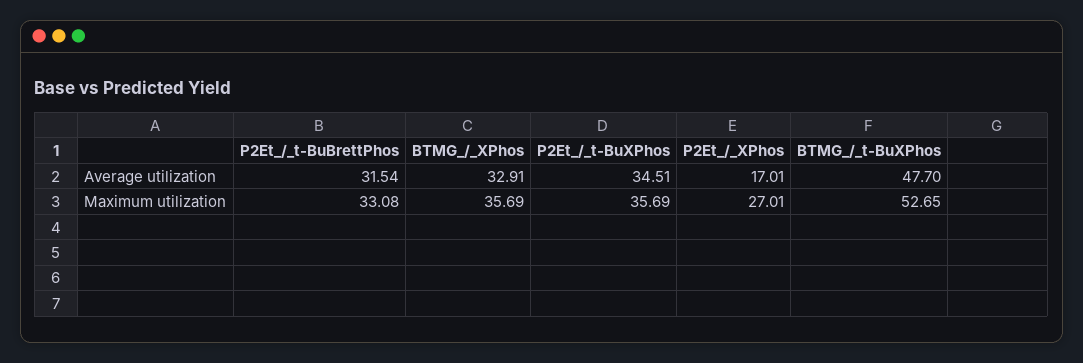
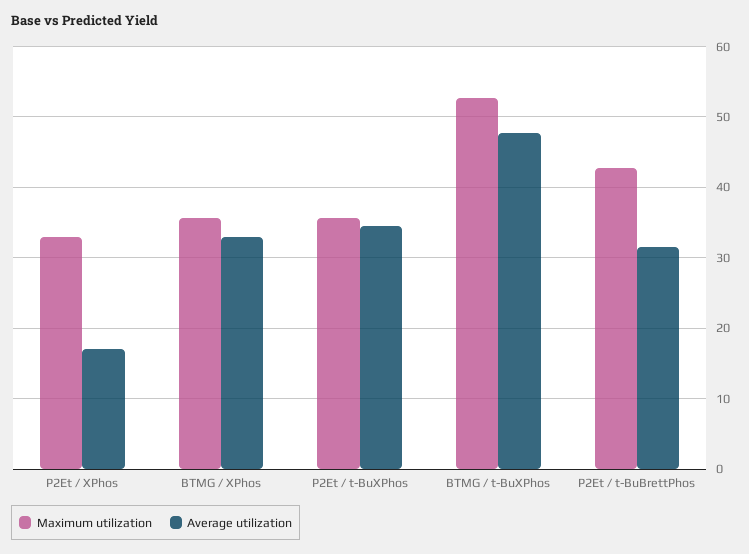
  {
    "Average utilization": {
      "P2Et_/_t-BuBrettPhos": 31.54,
      "BTMG_/_XPhos": 32.91,
      "P2Et_/_t-BuXPhos": 34.51,
      "P2Et_/_XPhos": 17.01,
      "BTMG_/_t-BuXPhos": 47.7
    },
    "Maximum utilization": {
-     "P2Et_/_t-BuBrettPhos": 33.08,
+     "P2Et_/_t-BuBrettPhos": 43,
      "BTMG_/_XPhos": 35.69,
      "P2Et_/_t-BuXPhos": 35.69,
-     "P2Et_/_XPhos": 27.01,
+     "P2Et_/_XPhos": 33,
      "BTMG_/_t-BuXPhos": 52.65
    }
  }

